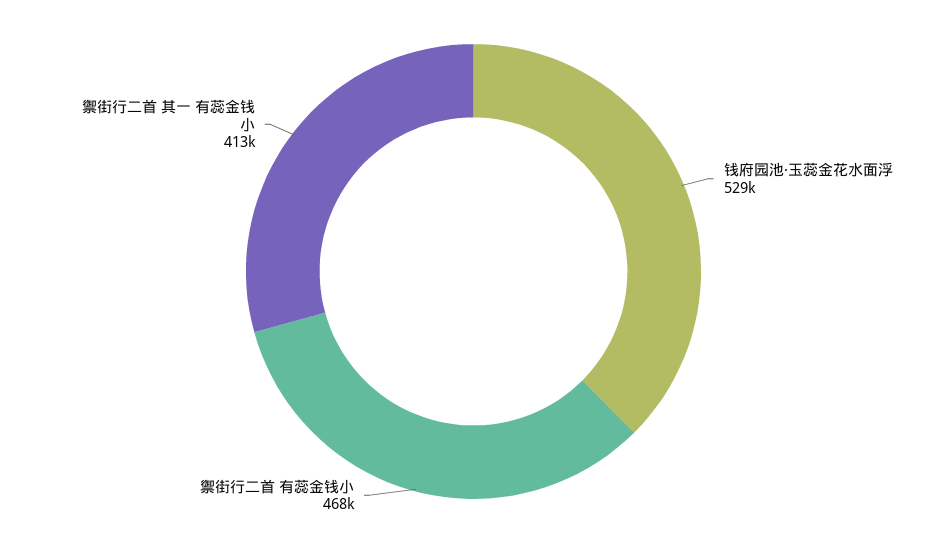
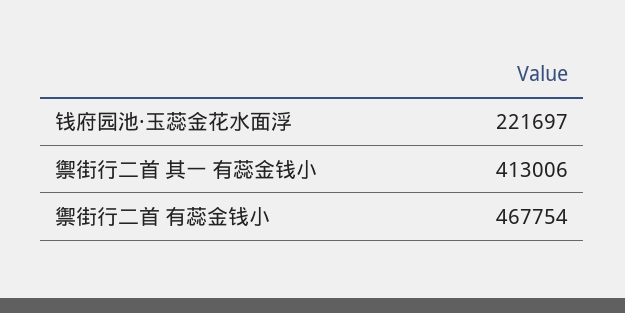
  {
-   "钱府园池·玉蕊金花水面浮": 529000,
+   "钱府园池·玉蕊金花水面浮": 221697,
    "禦街行二首 有蕊金钱小": 467754,
    "禦街行二首 其一 有蕊金钱小": 413006
  }

